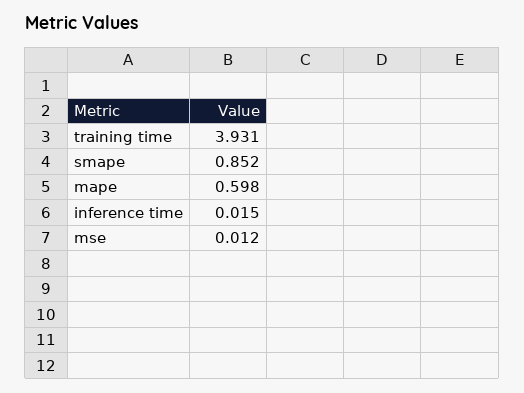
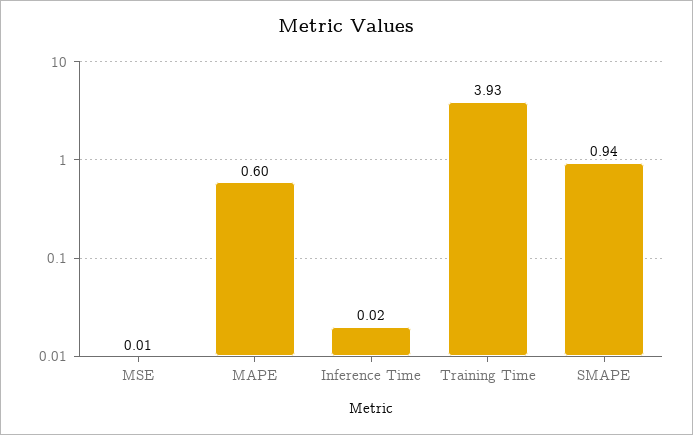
  {
    "training time": 3.931,
-   "smape": 0.852,
+   "smape": 0.94,
    "mape": 0.598,
    "inference time": 0.015,
    "mse": 0.012
  }

